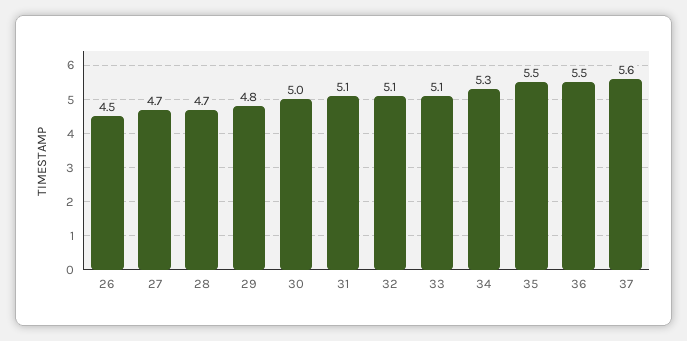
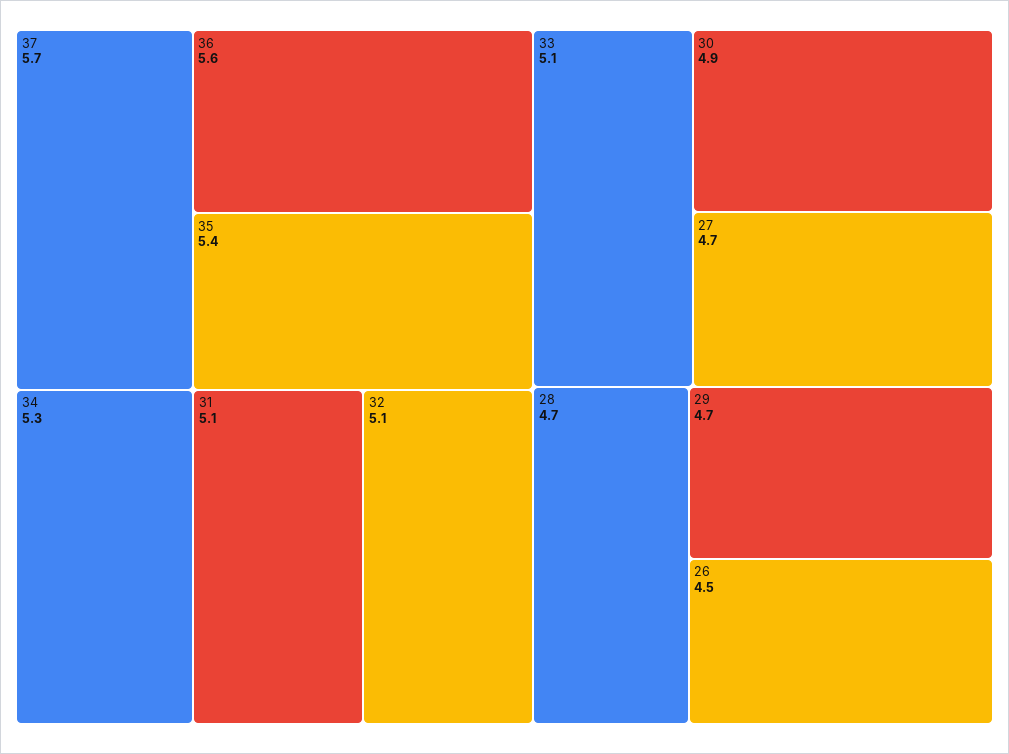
  {
    "26": 4.5,
    "27": 4.7,
    "28": 4.7,
-   "29": 4.8,
+   "29": 4.7,
-   "30": 5,
+   "30": 4.9,
    "31": 5.1,
    "32": 5.1,
    "33": 5.1,
    "34": 5.3,
-   "35": 5.5,
+   "35": 5.4,
-   "36": 5.5,
+   "36": 5.6,
-   "37": 5.6
+   "37": 5.7
  }

